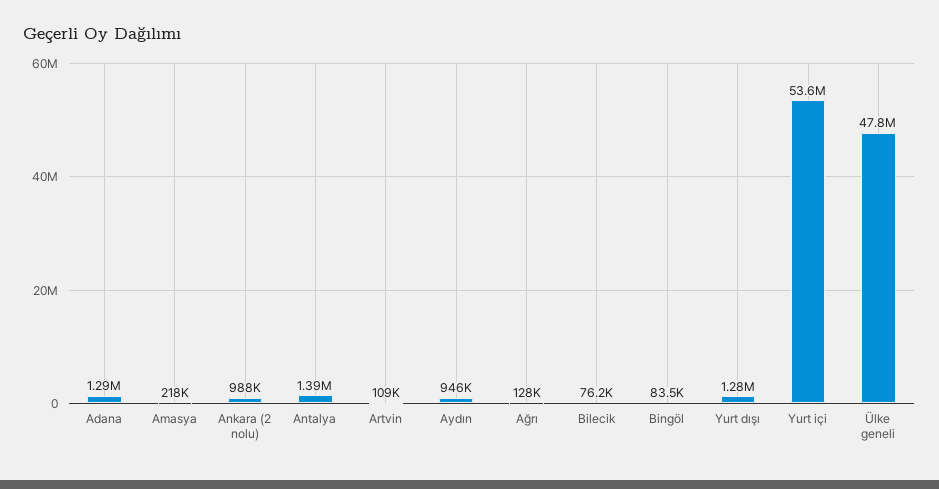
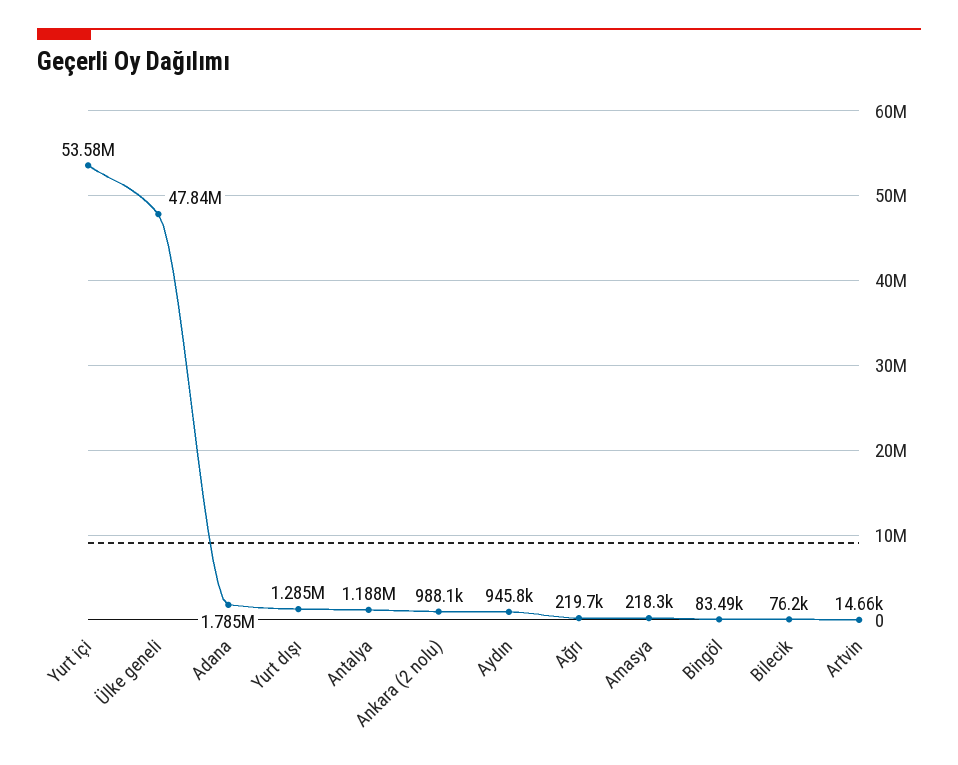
  {
-   "Adana": 1290000,
+   "Adana": 1785000,
    "Amasya": 218300,
    "Ankara (2 nolu)": 988100,
-   "Antalya": 1390000,
+   "Antalya": 1188000,
-   "Artvin": 109000,
+   "Artvin": 14660,
    "Aydın": 945800,
-   "Ağrı": 128000,
+   "Ağrı": 219700,
    "Bilecik": 76200,
    "Bingöl": 83490,
    "Yurt dışı": 1285000,
    "Yurt içi": 53580000,
    "Ülke geneli": 47840000
  }

